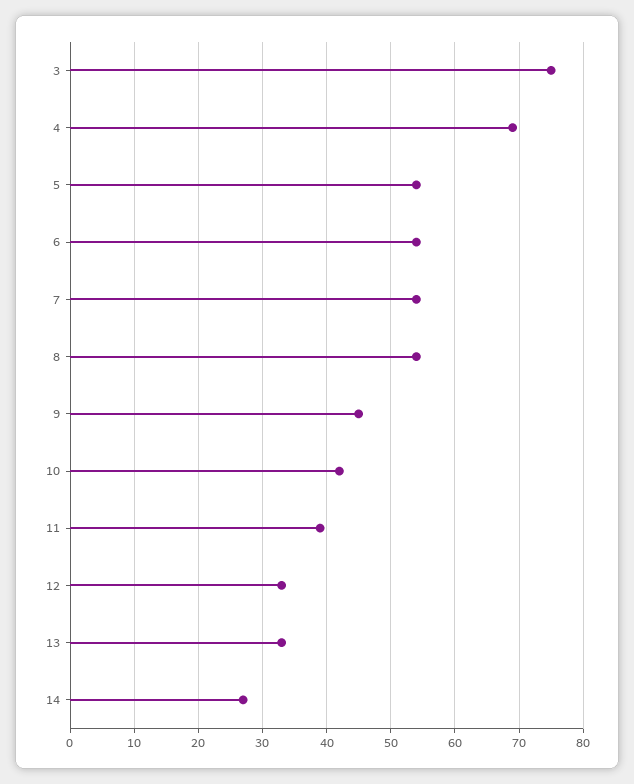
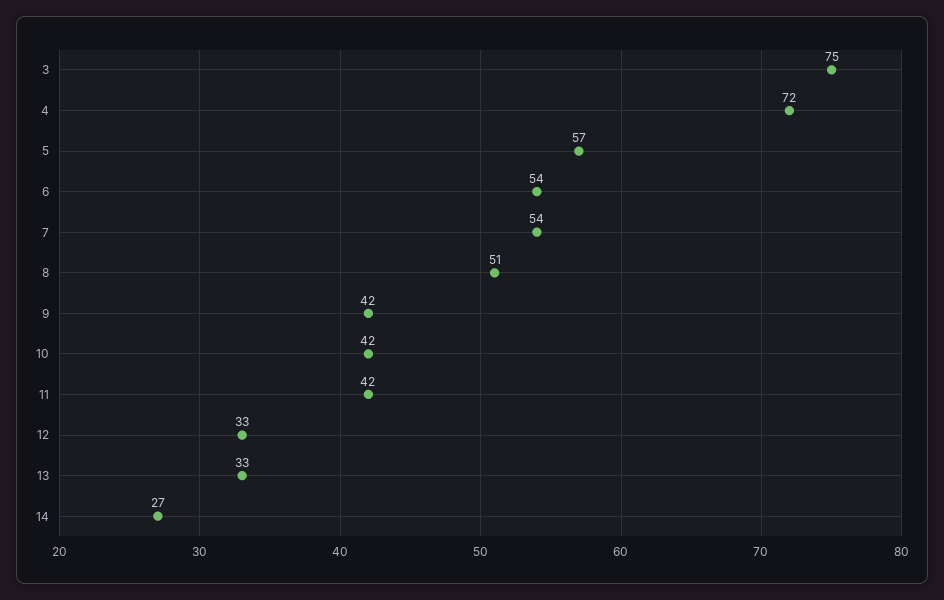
  {
    "3": 75,
-   "4": 69,
+   "4": 72,
-   "5": 54,
+   "5": 57,
    "6": 54,
    "7": 54,
-   "8": 54,
+   "8": 51,
-   "9": 45,
+   "9": 42,
    "10": 42,
-   "11": 39,
+   "11": 42,
    "12": 33,
    "13": 33,
    "14": 27
  }

